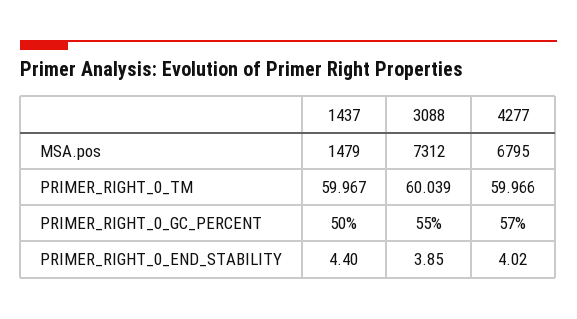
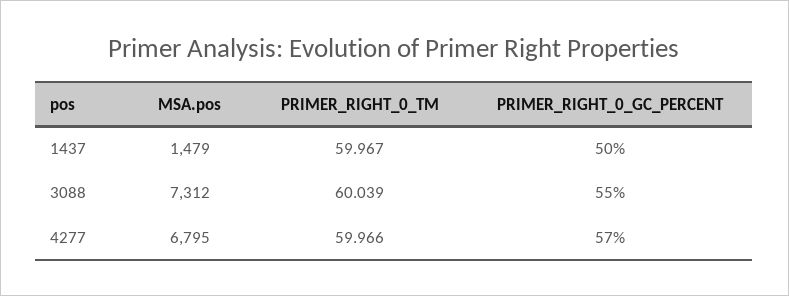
  {
    "1437": {
      "MSA.pos": 1479,
      "PRIMER_RIGHT_0_TM": 59.967,
-     "PRIMER_RIGHT_0_GC_PERCENT": 50,
+     "PRIMER_RIGHT_0_GC_PERCENT": 50
-     "PRIMER_RIGHT_0_END_STABILITY": 4.4
    },
    "3088": {
      "MSA.pos": 7312,
      "PRIMER_RIGHT_0_TM": 60.039,
-     "PRIMER_RIGHT_0_GC_PERCENT": 55,
+     "PRIMER_RIGHT_0_GC_PERCENT": 55
-     "PRIMER_RIGHT_0_END_STABILITY": 3.85
    },
    "4277": {
      "MSA.pos": 6795,
      "PRIMER_RIGHT_0_TM": 59.966,
-     "PRIMER_RIGHT_0_GC_PERCENT": 57,
+     "PRIMER_RIGHT_0_GC_PERCENT": 57
-     "PRIMER_RIGHT_0_END_STABILITY": 4.02
    }
  }

